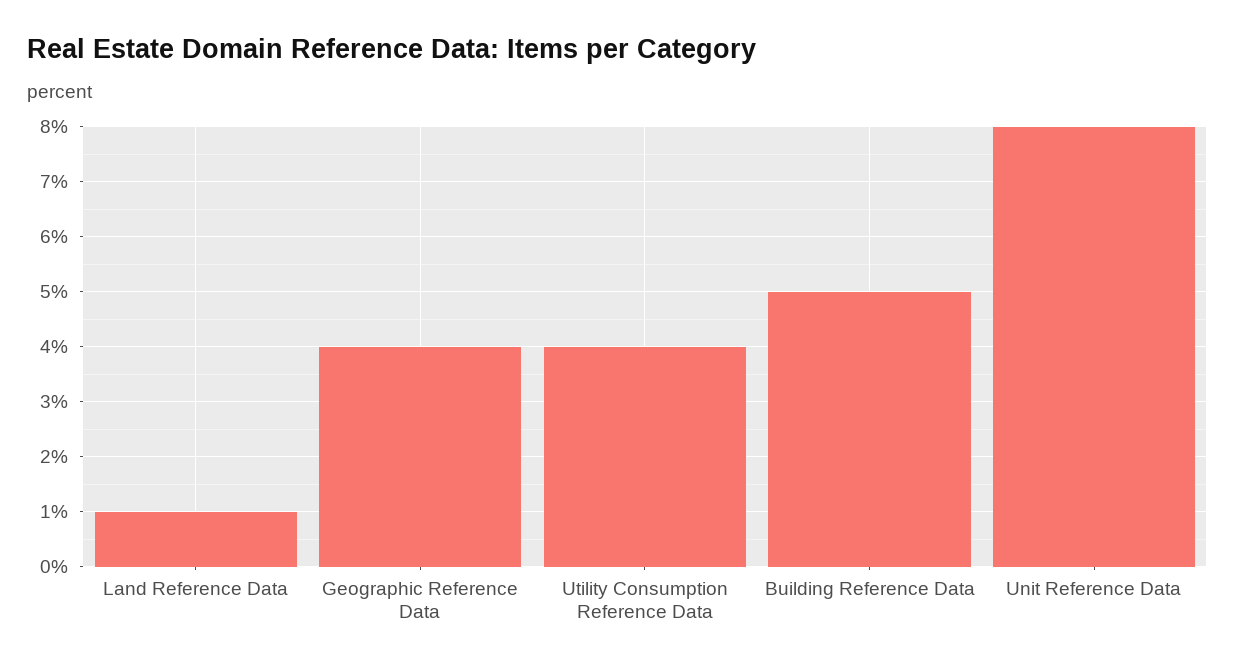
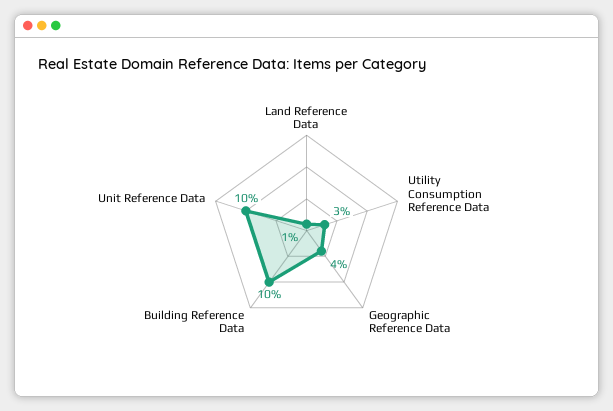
  {
    "Land Reference Data": 1,
    "Geographic Reference Data": 4,
-   "Utility Consumption Reference Data": 4,
+   "Utility Consumption Reference Data": 3,
-   "Building Reference Data": 5,
+   "Building Reference Data": 10,
-   "Unit Reference Data": 8
+   "Unit Reference Data": 10
  }

